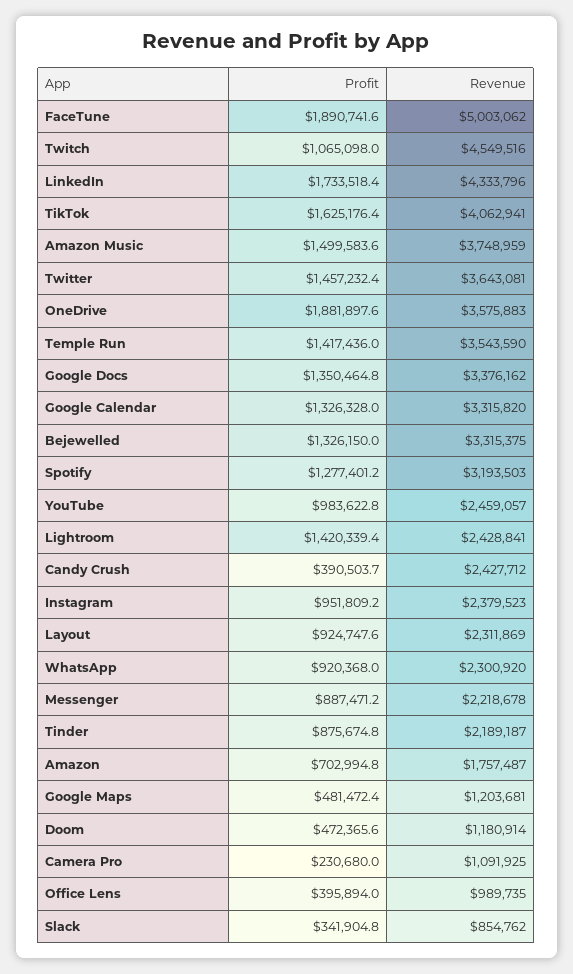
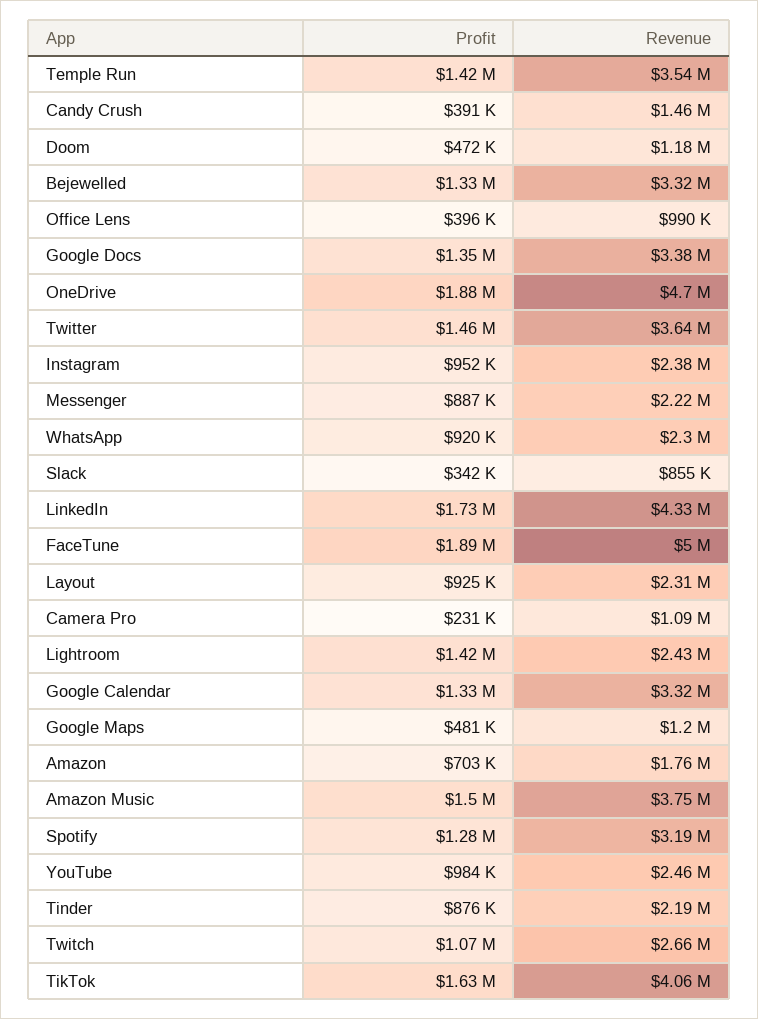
  {
    "Profit": {
      "FaceTune": 1890741.6,
      "Twitch": 1065098,
      "LinkedIn": 1733518.4,
      "TikTok": 1625176.4,
      "Amazon Music": 1499583.6,
      "Twitter": 1457232.4,
      "OneDrive": 1881897.6,
      "Temple Run": 1417436,
      "Google Docs": 1350464.8,
      "Google Calendar": 1326328,
      "Bejewelled": 1326150,
      "Spotify": 1277401.2,
      "YouTube": 983622.8,
      "Lightroom": 1420339.4,
      "Candy Crush": 390503.7,
      "Instagram": 951809.2,
      "Layout": 924747.6,
      "WhatsApp": 920368,
      "Messenger": 887471.2,
      "Tinder": 875674.8,
      "Amazon": 702994.8,
      "Google Maps": 481472.4,
      "Doom": 472365.6,
      "Camera Pro": 230680,
      "Office Lens": 395894,
      "Slack": 341904.8
    },
    "Revenue": {
      "FaceTune": 5003062,
-     "Twitch": 4549516,
+     "Twitch": 2660000,
      "LinkedIn": 4333796,
      "TikTok": 4062941,
      "Amazon Music": 3748959,
      "Twitter": 3643081,
-     "OneDrive": 3575883,
+     "OneDrive": 4700000,
      "Temple Run": 3543590,
      "Google Docs": 3376162,
      "Google Calendar": 3315820,
      "Bejewelled": 3315375,
      "Spotify": 3193503,
      "YouTube": 2459057,
      "Lightroom": 2428841,
-     "Candy Crush": 2427712,
+     "Candy Crush": 1460000,
      "Instagram": 2379523,
      "Layout": 2311869,
      "WhatsApp": 2300920,
      "Messenger": 2218678,
      "Tinder": 2189187,
      "Amazon": 1757487,
      "Google Maps": 1203681,
      "Doom": 1180914,
      "Camera Pro": 1091925,
      "Office Lens": 989735,
      "Slack": 854762
    }
  }

